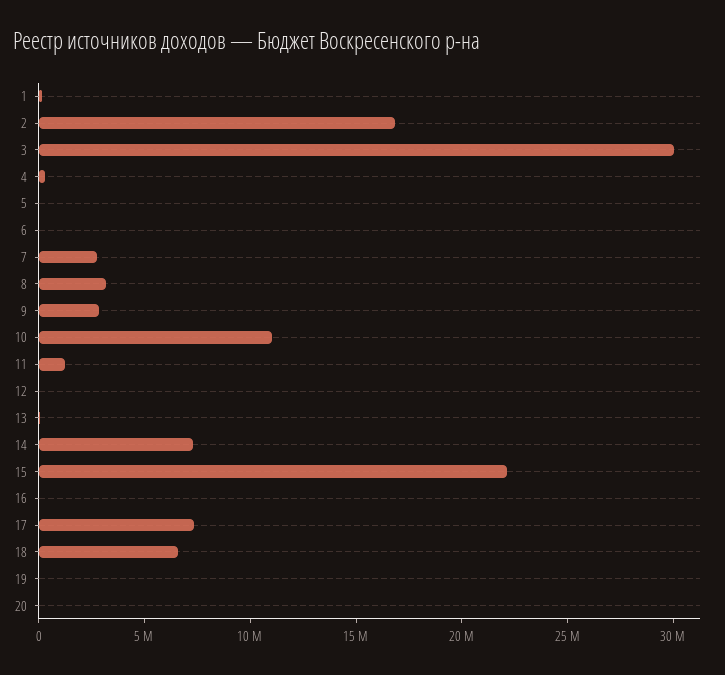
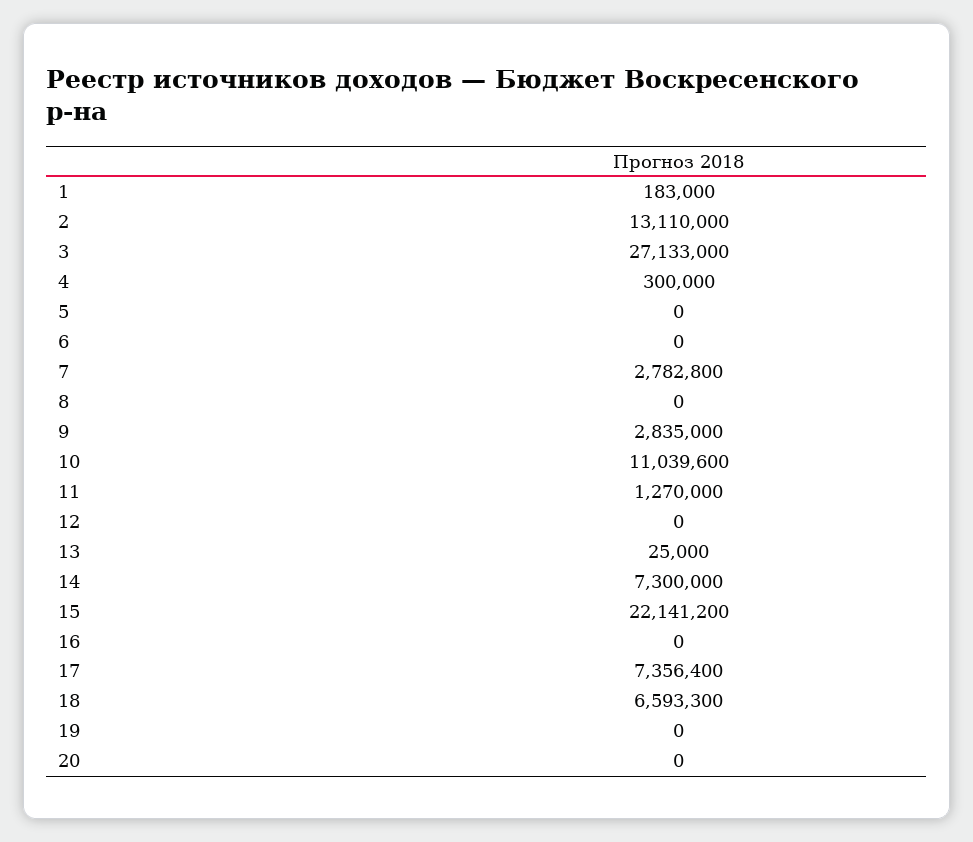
  {
    "1": 183000,
-   "2": 17000000,
+   "2": 13110000,
-   "3": 30000000,
+   "3": 27133000,
    "4": 300000,
    "5": 0,
    "6": 0,
    "7": 2782800,
-   "8": 3000000,
+   "8": 0,
    "9": 2835000,
    "10": 11039600,
    "11": 1270000,
    "12": 0,
    "13": 25000,
    "14": 7300000,
    "15": 22141200,
    "16": 0,
    "17": 7356400,
    "18": 6593300,
    "19": 0,
    "20": 0
  }

